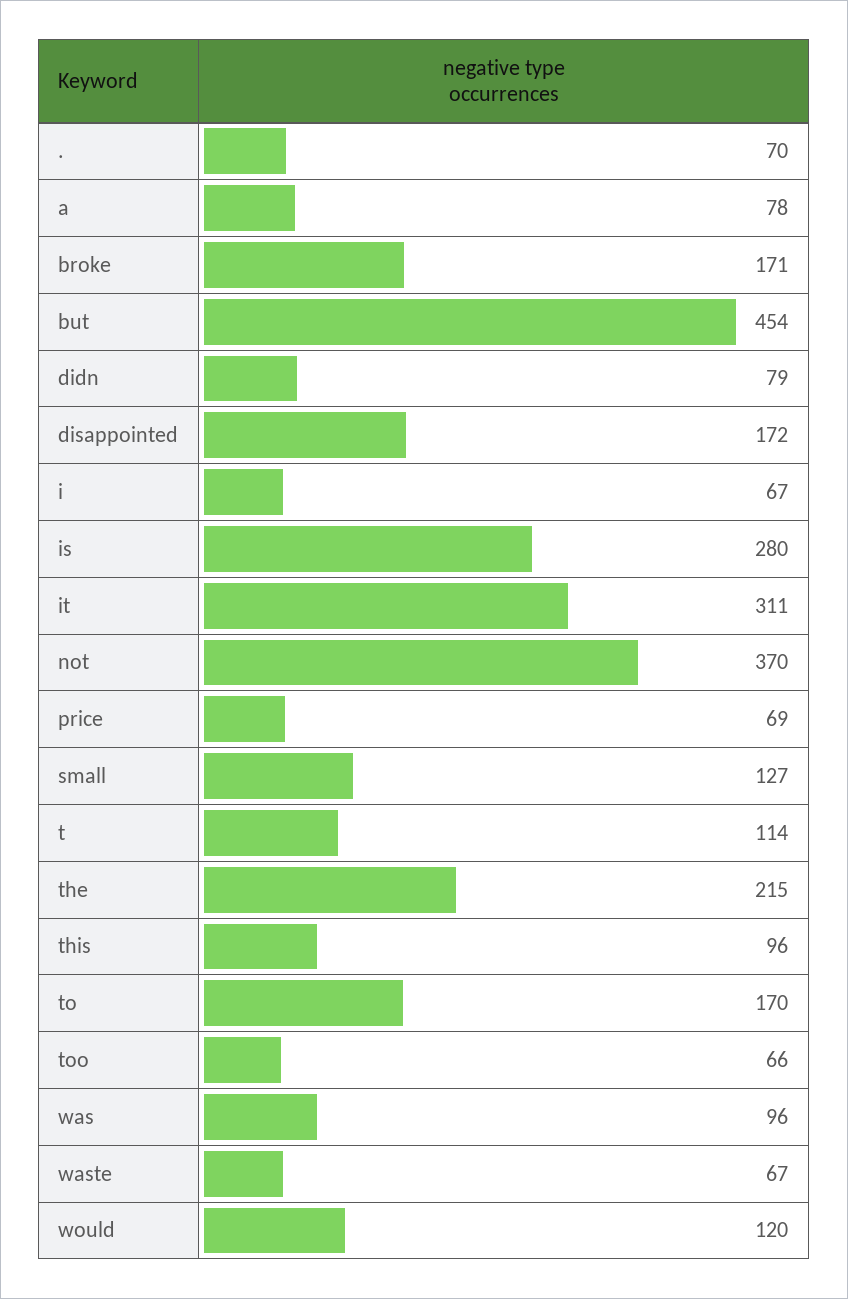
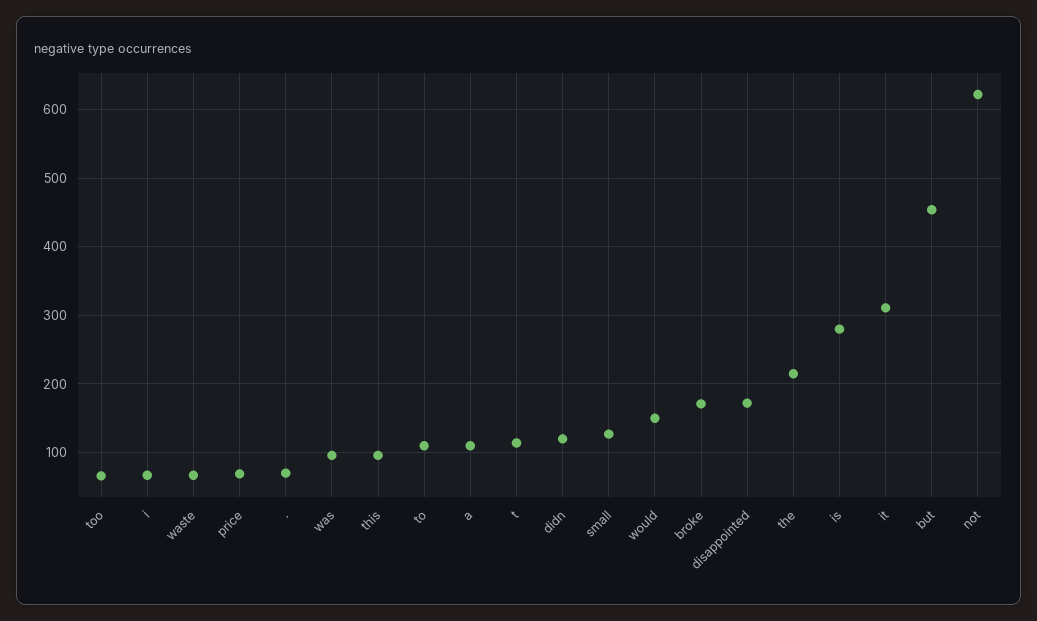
  {
    ".": 70,
-   "a": 78,
+   "a": 110,
    "broke": 171,
    "but": 454,
-   "didn": 79,
+   "didn": 120,
    "disappointed": 172,
    "i": 67,
    "is": 280,
    "it": 311,
-   "not": 370,
+   "not": 620,
    "price": 69,
    "small": 127,
    "t": 114,
    "the": 215,
    "this": 96,
-   "to": 170,
+   "to": 110,
    "too": 66,
    "was": 96,
    "waste": 67,
-   "would": 120
+   "would": 150
  }

